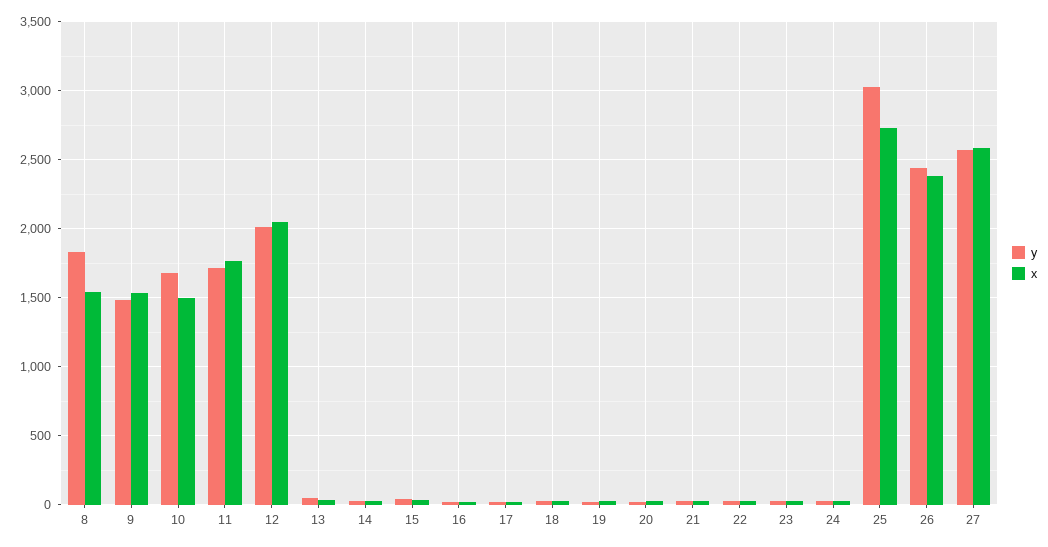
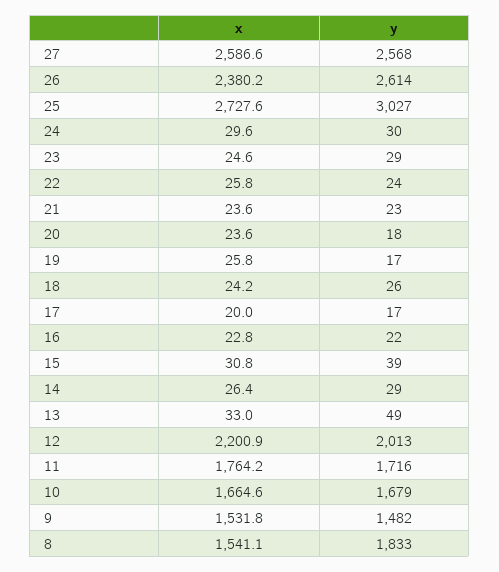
  {
    "y": {
      "8": 1833,
      "9": 1482,
      "10": 1679,
      "11": 1716,
      "12": 2013,
      "13": 49,
      "14": 29,
      "15": 39,
      "16": 22,
      "17": 17,
      "18": 26,
      "19": 17,
      "20": 18,
      "21": 23,
      "22": 24,
      "23": 29,
      "24": 30,
      "25": 3027,
-     "26": 2450,
+     "26": 2614,
      "27": 2568
    },
    "x": {
      "8": 1541.1,
      "9": 1531.8,
-     "10": 1500,
+     "10": 1664.6,
      "11": 1764.2,
-     "12": 2050,
+     "12": 2200.9,
      "13": 33,
      "14": 26.4,
      "15": 30.8,
      "16": 22.8,
      "17": 20,
      "18": 24.2,
      "19": 25.8,
      "20": 23.6,
      "21": 23.6,
      "22": 25.8,
      "23": 24.6,
      "24": 29.6,
      "25": 2727.6,
      "26": 2380.2,
      "27": 2586.6
    }
  }

